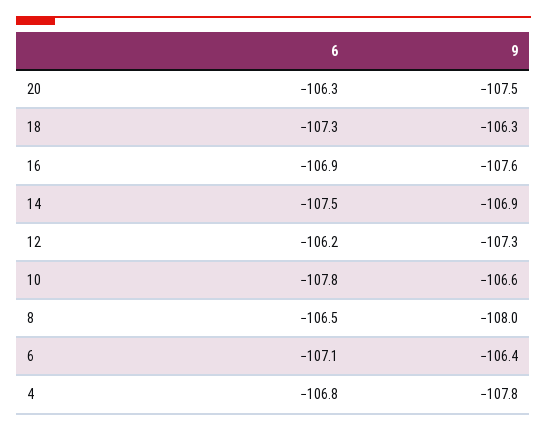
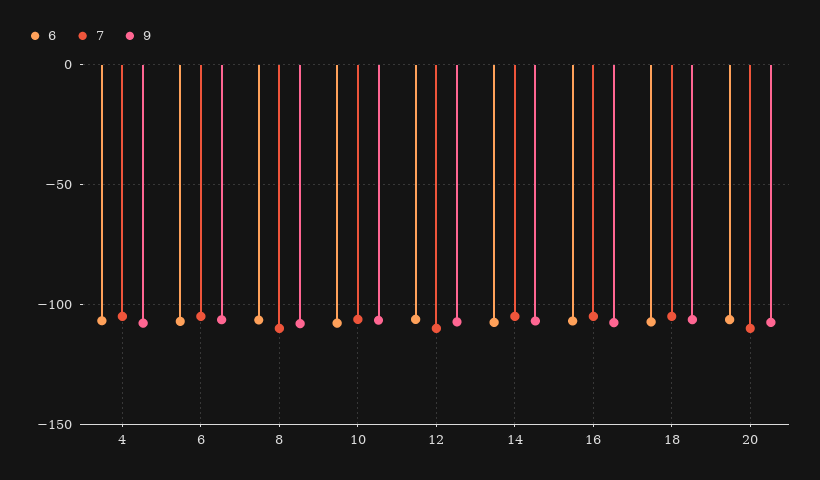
  {
    "6": {
      "20": -106.3,
      "18": -107.3,
      "16": -106.9,
      "14": -107.5,
      "12": -106.2,
      "10": -107.8,
      "8": -106.5,
      "6": -107.1,
      "4": -106.8
    },
    "9": {
      "20": -107.5,
      "18": -106.3,
      "16": -107.6,
      "14": -106.9,
      "12": -107.3,
      "10": -106.6,
      "8": -108,
      "6": -106.4,
      "4": -107.8
-   }
+   },
+   "7": {
+     "4": -105,
+     "6": -105,
+     "8": -110,
+     "10": -105,
+     "12": -110,
+     "14": -105,
+     "16": -105,
+     "18": -105,
+     "20": -110
+   }
  }

